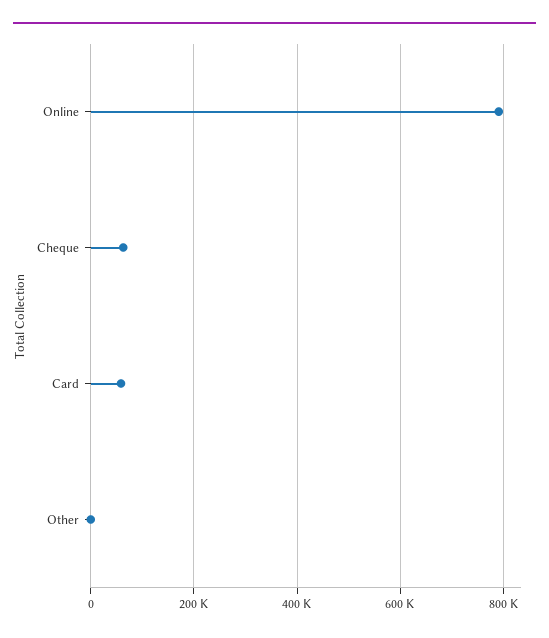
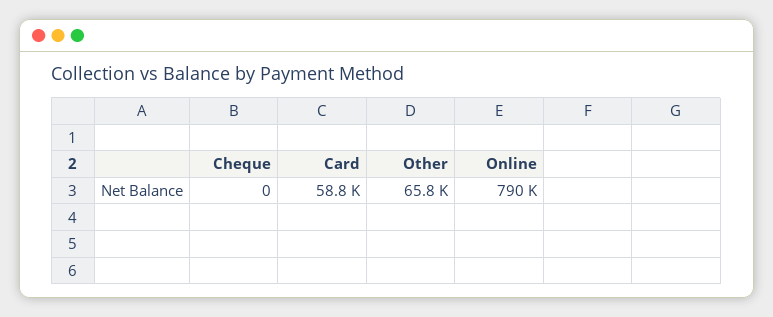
  {
    "Online": 790000,
-   "Cheque": 60000,
+   "Cheque": 0,
    "Card": 58800,
-   "Other": 0
+   "Other": 65800
  }

